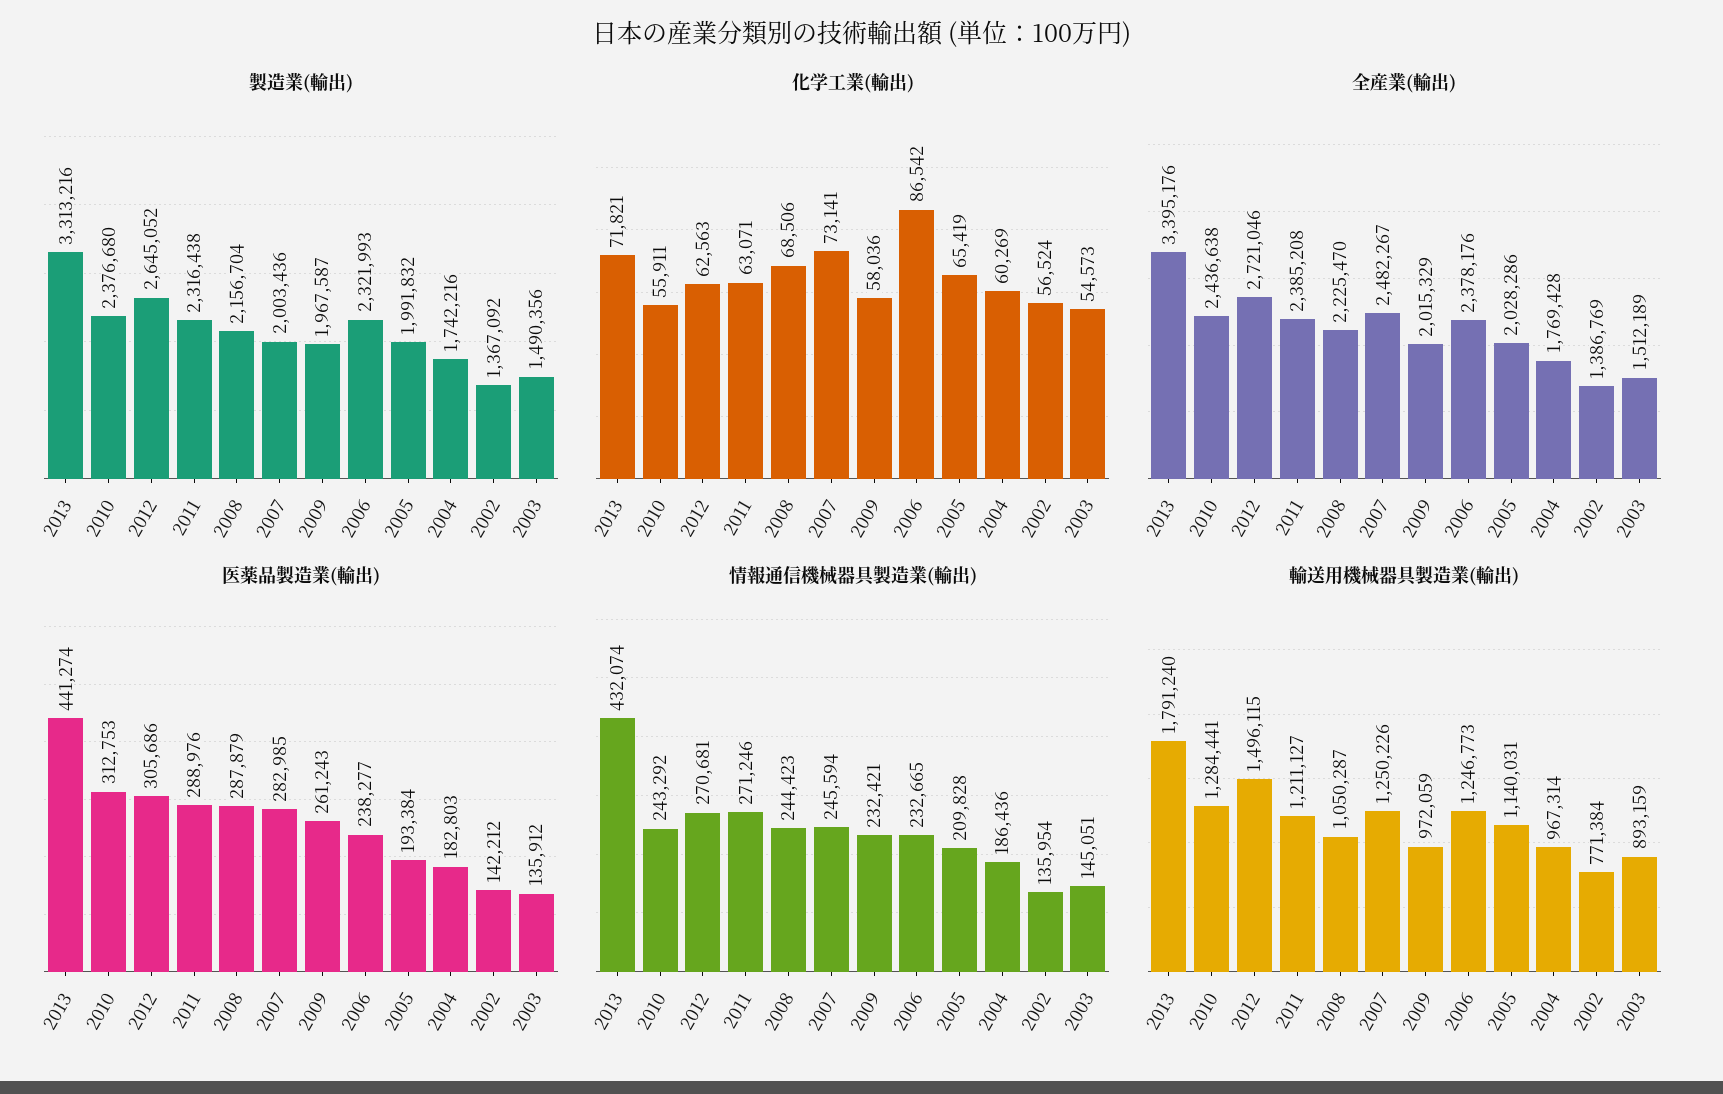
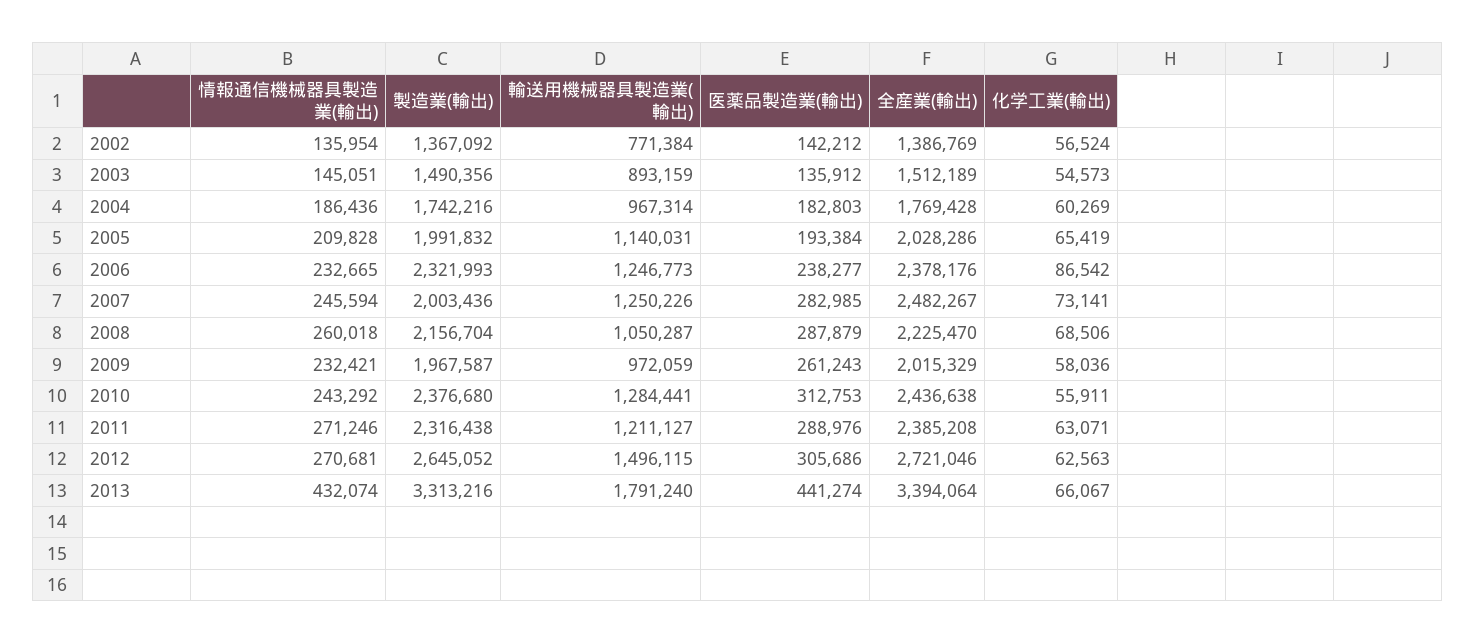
  {
    "製造業(輸出)": {
      "2013": 3313216,
      "2010": 2376680,
      "2012": 2645052,
      "2011": 2316438,
      "2008": 2156704,
      "2007": 2003436,
      "2009": 1967587,
      "2006": 2321993,
      "2005": 1991832,
      "2004": 1742216,
      "2002": 1367092,
      "2003": 1490356
    },
    "化学工業(輸出)": {
-     "2013": 71821,
+     "2013": 66067,
      "2010": 55911,
      "2012": 62563,
      "2011": 63071,
      "2008": 68506,
      "2007": 73141,
      "2009": 58036,
      "2006": 86542,
      "2005": 65419,
      "2004": 60269,
      "2002": 56524,
      "2003": 54573
    },
    "全産業(輸出)": {
-     "2013": 3395176,
+     "2013": 3394064,
      "2010": 2436638,
      "2012": 2721046,
      "2011": 2385208,
      "2008": 2225470,
      "2007": 2482267,
      "2009": 2015329,
      "2006": 2378176,
      "2005": 2028286,
      "2004": 1769428,
      "2002": 1386769,
      "2003": 1512189
    },
    "医薬品製造業(輸出)": {
      "2013": 441274,
      "2010": 312753,
      "2012": 305686,
      "2011": 288976,
      "2008": 287879,
      "2007": 282985,
      "2009": 261243,
      "2006": 238277,
      "2005": 193384,
      "2004": 182803,
      "2002": 142212,
      "2003": 135912
    },
    "情報通信機械器具製造業(輸出)": {
      "2013": 432074,
      "2010": 243292,
      "2012": 270681,
      "2011": 271246,
-     "2008": 244423,
+     "2008": 260018,
      "2007": 245594,
      "2009": 232421,
      "2006": 232665,
      "2005": 209828,
      "2004": 186436,
      "2002": 135954,
      "2003": 145051
    },
    "輸送用機械器具製造業(輸出)": {
      "2013": 1791240,
      "2010": 1284441,
      "2012": 1496115,
      "2011": 1211127,
      "2008": 1050287,
      "2007": 1250226,
      "2009": 972059,
      "2006": 1246773,
      "2005": 1140031,
      "2004": 967314,
      "2002": 771384,
      "2003": 893159
    }
  }

